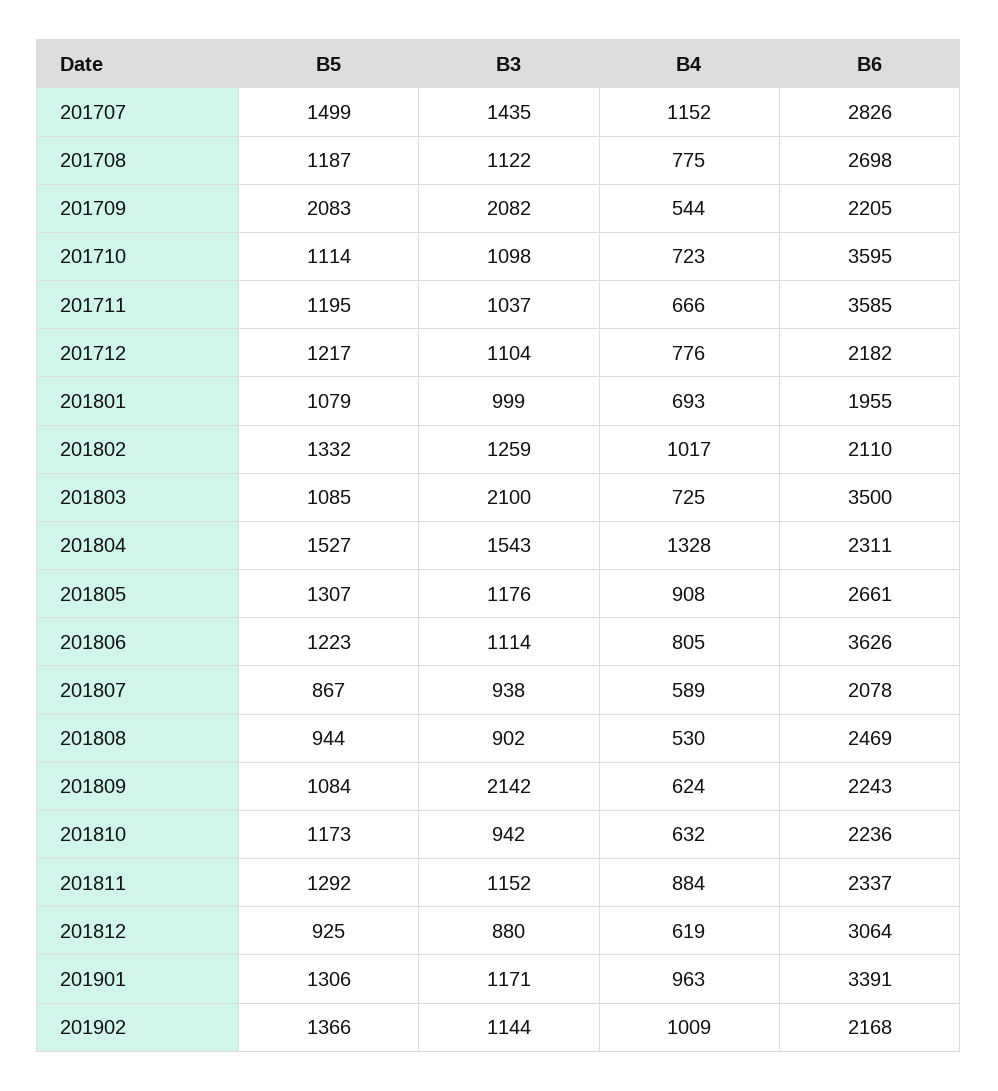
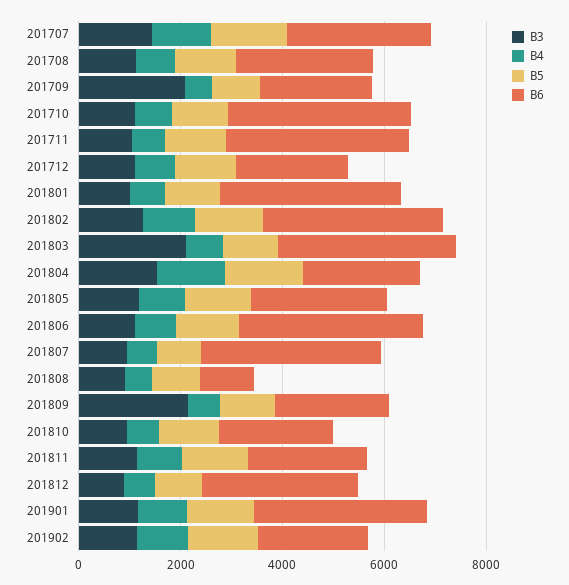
  {
    "B5": {
      "201707": 1499,
      "201708": 1187,
-     "201709": 2083,
+     "201709": 1000,
      "201710": 1114,
      "201711": 1195,
      "201712": 1217,
      "201801": 1079,
      "201802": 1332,
      "201803": 1085,
      "201804": 1527,
      "201805": 1307,
      "201806": 1223,
      "201807": 867,
      "201808": 944,
      "201809": 1084,
      "201810": 1173,
      "201811": 1292,
      "201812": 925,
      "201901": 1306,
      "201902": 1366
    },
    "B3": {
      "201707": 1435,
      "201708": 1122,
      "201709": 2082,
      "201710": 1098,
      "201711": 1037,
      "201712": 1104,
      "201801": 999,
      "201802": 1259,
      "201803": 2100,
      "201804": 1543,
      "201805": 1176,
      "201806": 1114,
      "201807": 938,
      "201808": 902,
      "201809": 2142,
      "201810": 942,
      "201811": 1152,
      "201812": 880,
      "201901": 1171,
      "201902": 1144
    },
    "B4": {
      "201707": 1152,
      "201708": 775,
      "201709": 544,
      "201710": 723,
      "201711": 666,
      "201712": 776,
      "201801": 693,
      "201802": 1017,
      "201803": 725,
      "201804": 1328,
      "201805": 908,
      "201806": 805,
      "201807": 589,
      "201808": 530,
      "201809": 624,
      "201810": 632,
      "201811": 884,
      "201812": 619,
      "201901": 963,
      "201902": 1009
    },
    "B6": {
      "201707": 2826,
      "201708": 2698,
      "201709": 2205,
      "201710": 3595,
      "201711": 3585,
      "201712": 2182,
-     "201801": 1955,
+     "201801": 3500,
-     "201802": 2110,
+     "201802": 3500,
      "201803": 3500,
      "201804": 2311,
      "201805": 2661,
      "201806": 3626,
-     "201807": 2078,
+     "201807": 3500,
-     "201808": 2469,
+     "201808": 1000,
      "201809": 2243,
      "201810": 2236,
      "201811": 2337,
      "201812": 3064,
      "201901": 3391,
      "201902": 2168
    }
  }

